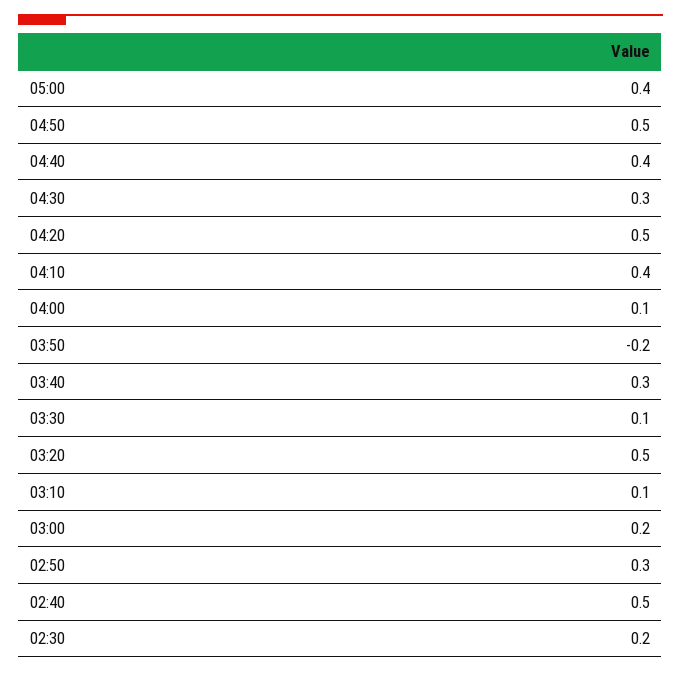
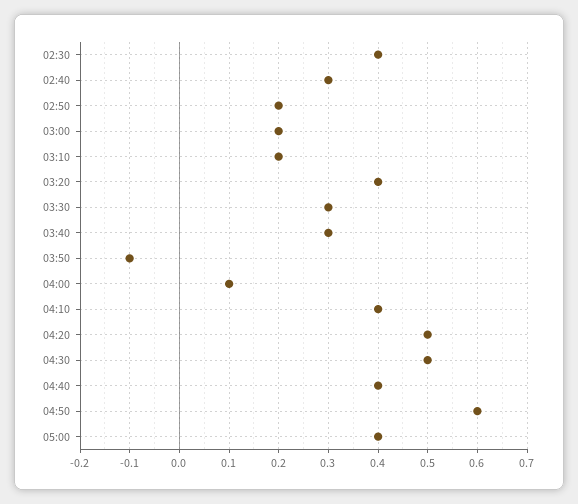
  {
    "05:00": 0.4,
-   "04:50": 0.5,
+   "04:50": 0.6,
    "04:40": 0.4,
-   "04:30": 0.3,
+   "04:30": 0.5,
    "04:20": 0.5,
    "04:10": 0.4,
    "04:00": 0.1,
-   "03:50": -0.2,
+   "03:50": -0.1,
    "03:40": 0.3,
-   "03:30": 0.1,
+   "03:30": 0.3,
-   "03:20": 0.5,
+   "03:20": 0.4,
-   "03:10": 0.1,
+   "03:10": 0.2,
    "03:00": 0.2,
-   "02:50": 0.3,
+   "02:50": 0.2,
-   "02:40": 0.5,
+   "02:40": 0.3,
-   "02:30": 0.2
+   "02:30": 0.4
  }

